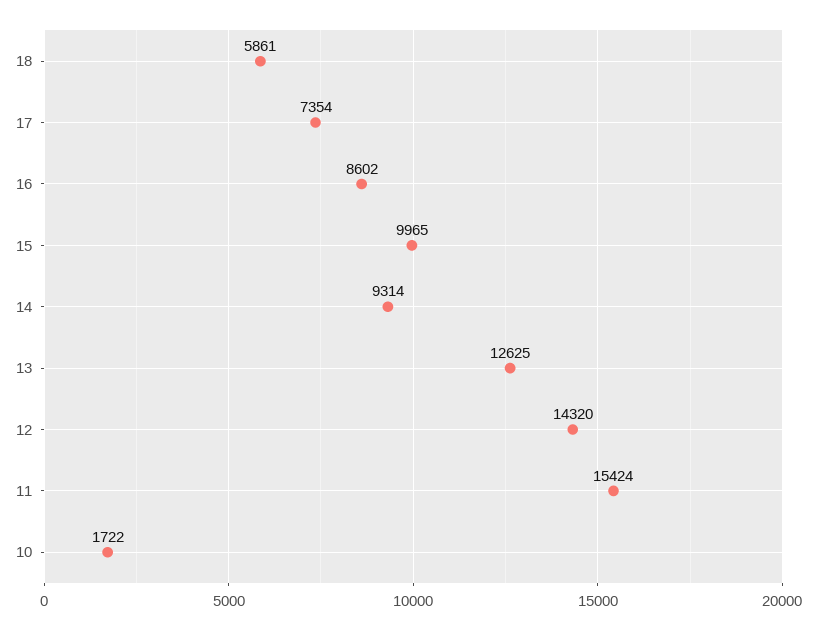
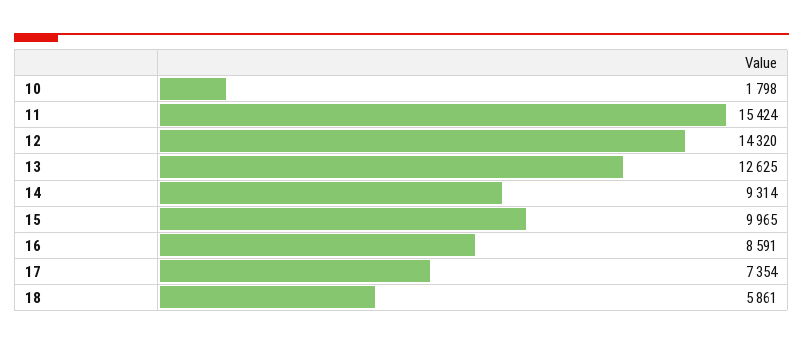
  {
    "18": 5861,
    "17": 7354,
-   "16": 8602,
+   "16": 8591,
    "15": 9965,
    "14": 9314,
    "13": 12625,
    "12": 14320,
    "11": 15424,
-   "10": 1722
+   "10": 1798
  }

